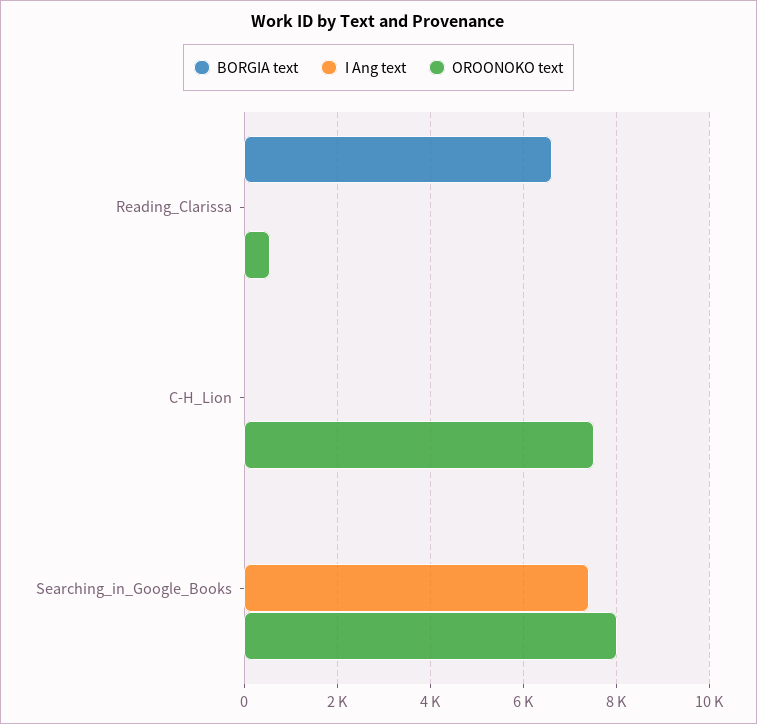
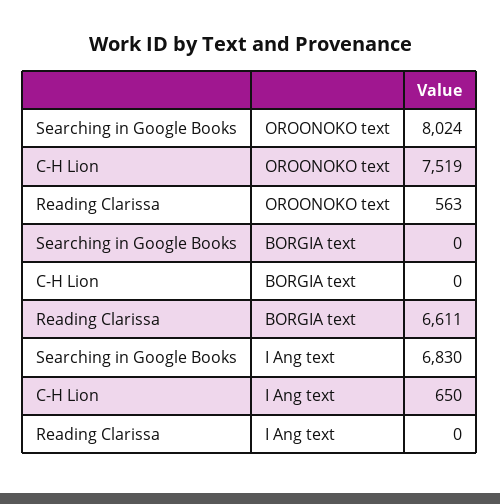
  {
    "BORGIA text": {
      "Reading_Clarissa": 6611,
      "C-H_Lion": 0,
      "Searching_in_Google_Books": 0
    },
    "I Ang text": {
      "Reading_Clarissa": 0,
-     "C-H_Lion": 0,
+     "C-H_Lion": 650,
-     "Searching_in_Google_Books": 7400
+     "Searching_in_Google_Books": 6830
    },
    "OROONOKO text": {
      "Reading_Clarissa": 563,
      "C-H_Lion": 7519,
      "Searching_in_Google_Books": 8024
    }
  }

